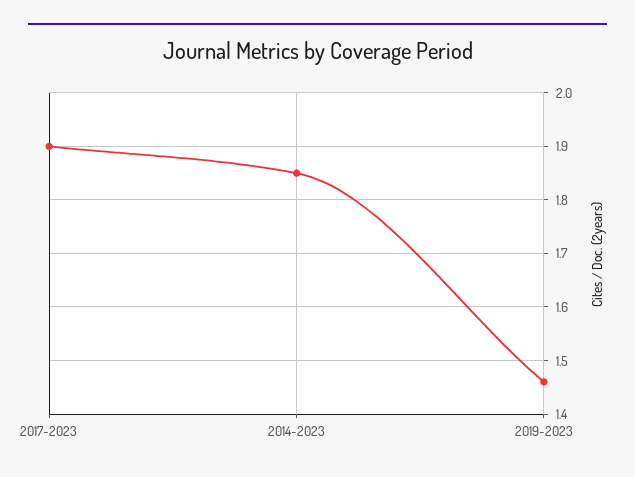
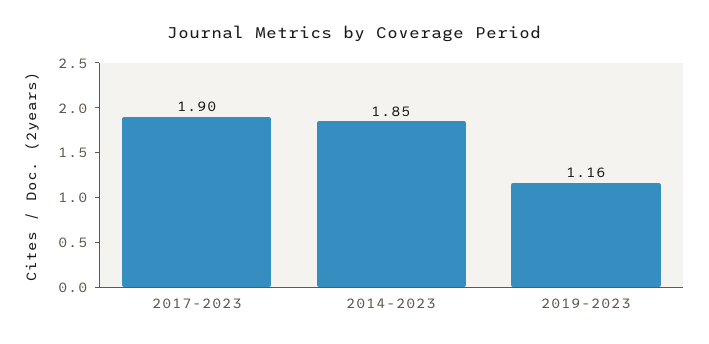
  {
    "2017-2023": 1.9,
    "2014-2023": 1.85,
-   "2019-2023": 1.45
+   "2019-2023": 1.16
  }

